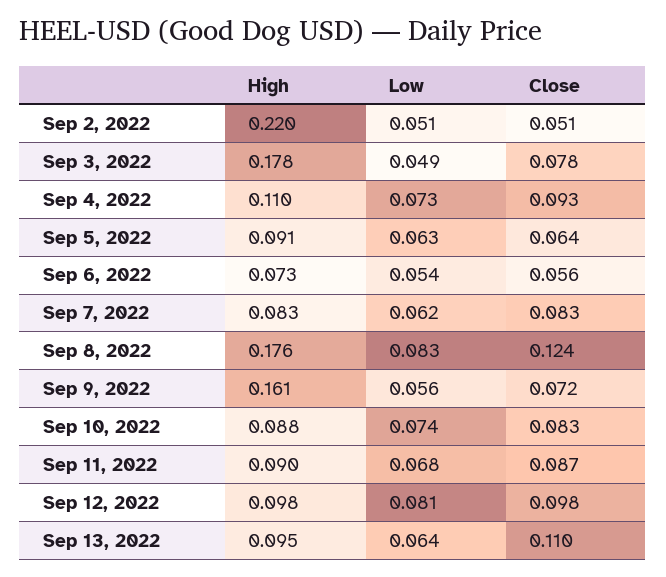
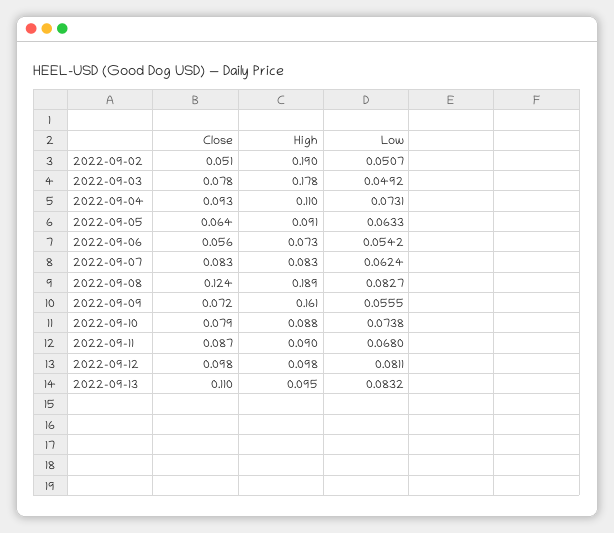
  {
    "High": {
-     "Sep 2, 2022": 0.22,
+     "Sep 2, 2022": 0.19,
      "Sep 3, 2022": 0.178,
      "Sep 4, 2022": 0.11,
      "Sep 5, 2022": 0.091,
      "Sep 6, 2022": 0.073,
      "Sep 7, 2022": 0.083,
-     "Sep 8, 2022": 0.176,
+     "Sep 8, 2022": 0.189,
      "Sep 9, 2022": 0.161,
      "Sep 10, 2022": 0.088,
      "Sep 11, 2022": 0.09,
      "Sep 12, 2022": 0.098,
      "Sep 13, 2022": 0.095
    },
    "Low": {
      "Sep 2, 2022": 0.0507,
      "Sep 3, 2022": 0.0492,
      "Sep 4, 2022": 0.0731,
      "Sep 5, 2022": 0.0633,
      "Sep 6, 2022": 0.0542,
      "Sep 7, 2022": 0.0624,
      "Sep 8, 2022": 0.0827,
      "Sep 9, 2022": 0.0555,
      "Sep 10, 2022": 0.0738,
      "Sep 11, 2022": 0.068,
      "Sep 12, 2022": 0.0811,
-     "Sep 13, 2022": 0.064
+     "Sep 13, 2022": 0.0832
    },
    "Close": {
      "Sep 2, 2022": 0.051,
      "Sep 3, 2022": 0.078,
      "Sep 4, 2022": 0.093,
      "Sep 5, 2022": 0.064,
      "Sep 6, 2022": 0.056,
      "Sep 7, 2022": 0.083,
      "Sep 8, 2022": 0.124,
      "Sep 9, 2022": 0.072,
-     "Sep 10, 2022": 0.083,
+     "Sep 10, 2022": 0.079,
      "Sep 11, 2022": 0.087,
      "Sep 12, 2022": 0.098,
      "Sep 13, 2022": 0.11
    }
  }

